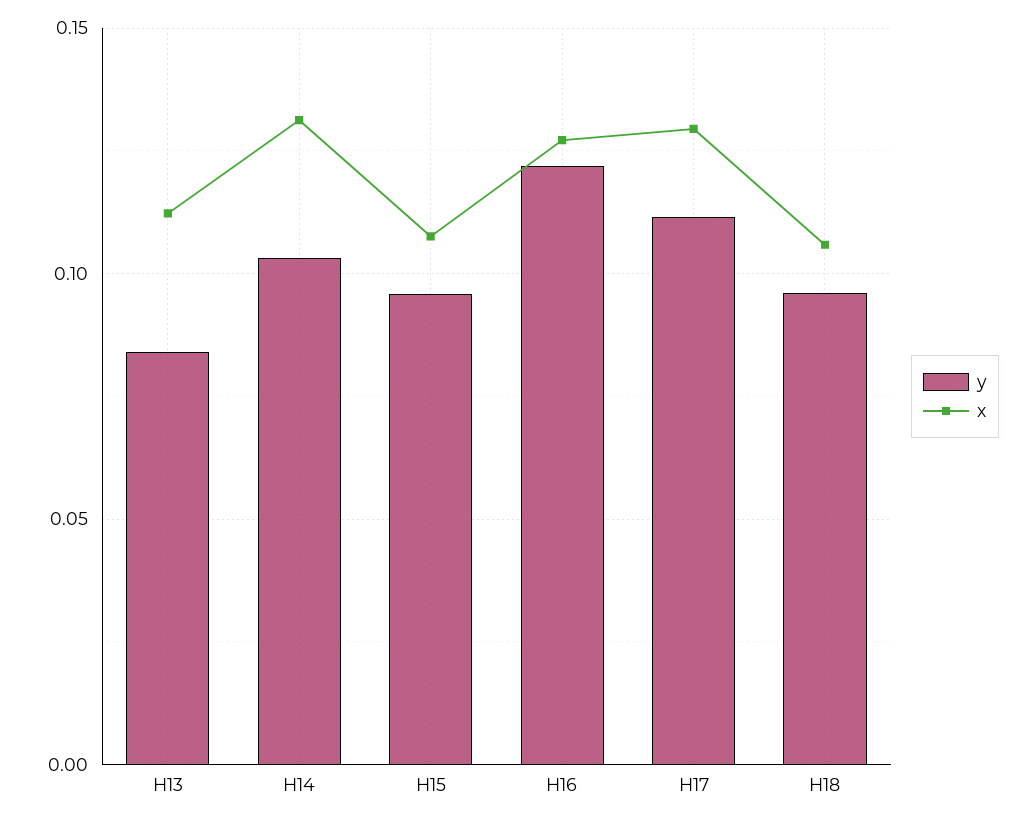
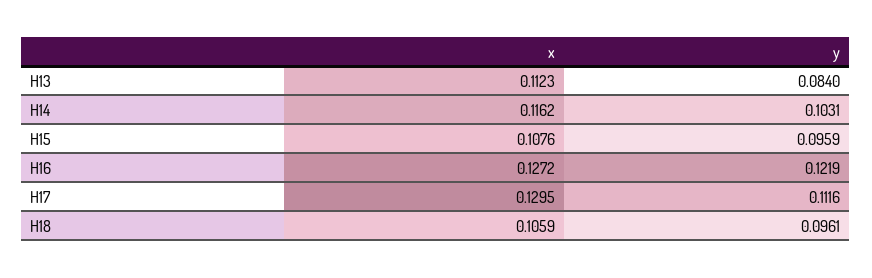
  {
    "y": {
      "H13": 0.084,
      "H14": 0.1031,
      "H15": 0.0959,
      "H16": 0.1219,
      "H17": 0.1116,
      "H18": 0.0961
    },
    "x": {
      "H13": 0.1123,
-     "H14": 0.13,
+     "H14": 0.1162,
      "H15": 0.1076,
      "H16": 0.1272,
      "H17": 0.1295,
      "H18": 0.1059
    }
  }

